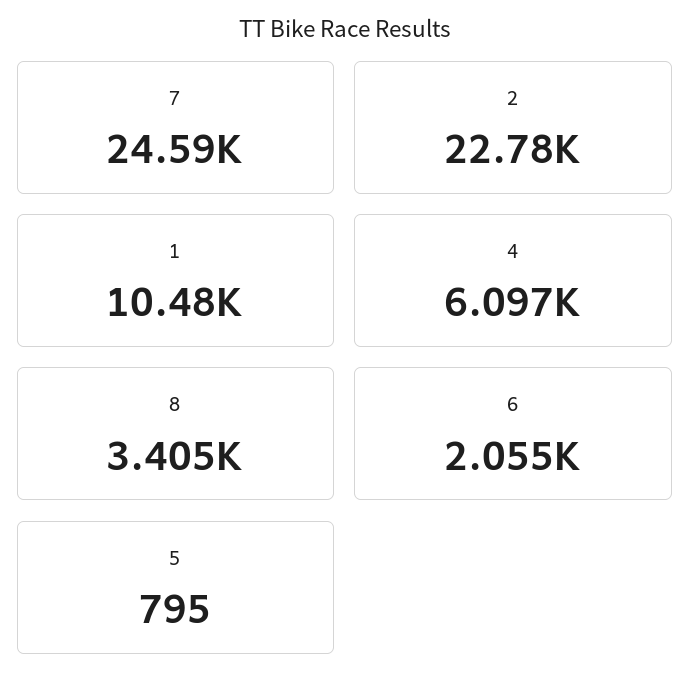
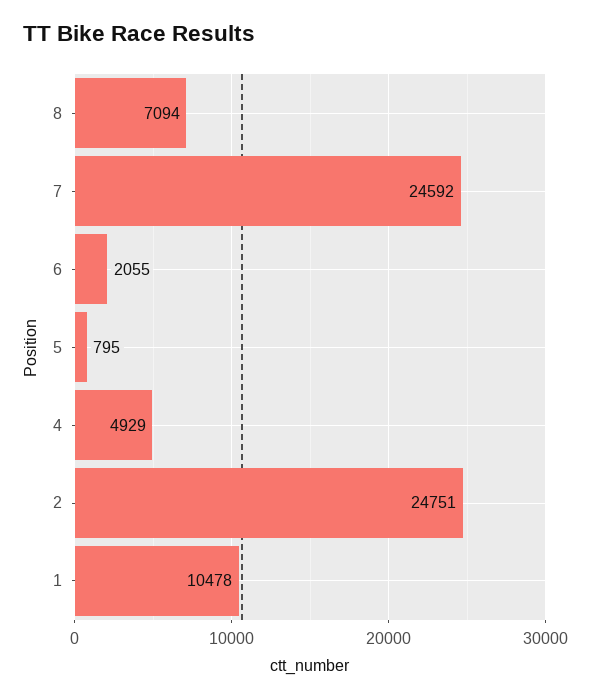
  {
    "7": 24592,
-   "2": 22780,
+   "2": 24751,
    "1": 10478,
-   "4": 6097,
+   "4": 4929,
-   "8": 3405,
+   "8": 7094,
    "6": 2055,
    "5": 795
  }

